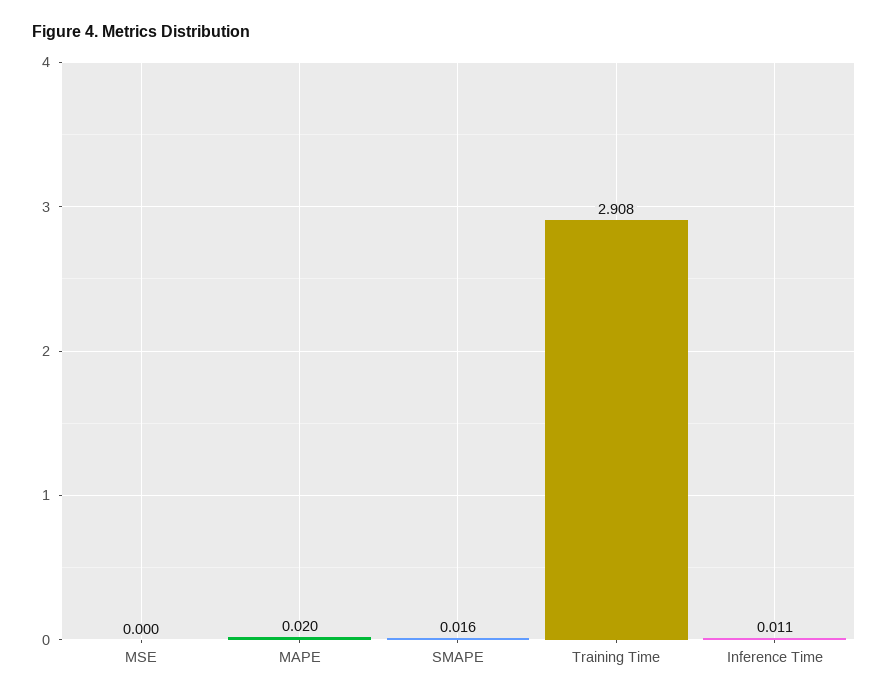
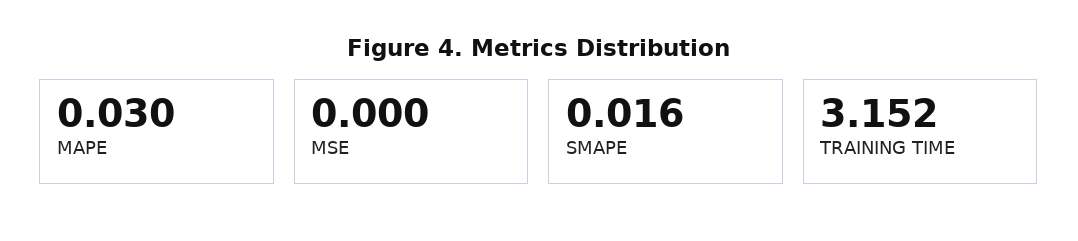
  {
    "MSE": 0,
-   "MAPE": 0.02,
+   "MAPE": 0.03,
    "SMAPE": 0.016,
-   "Training Time": 2.908,
+   "Training Time": 3.152
-   "Inference Time": 0.011
  }

